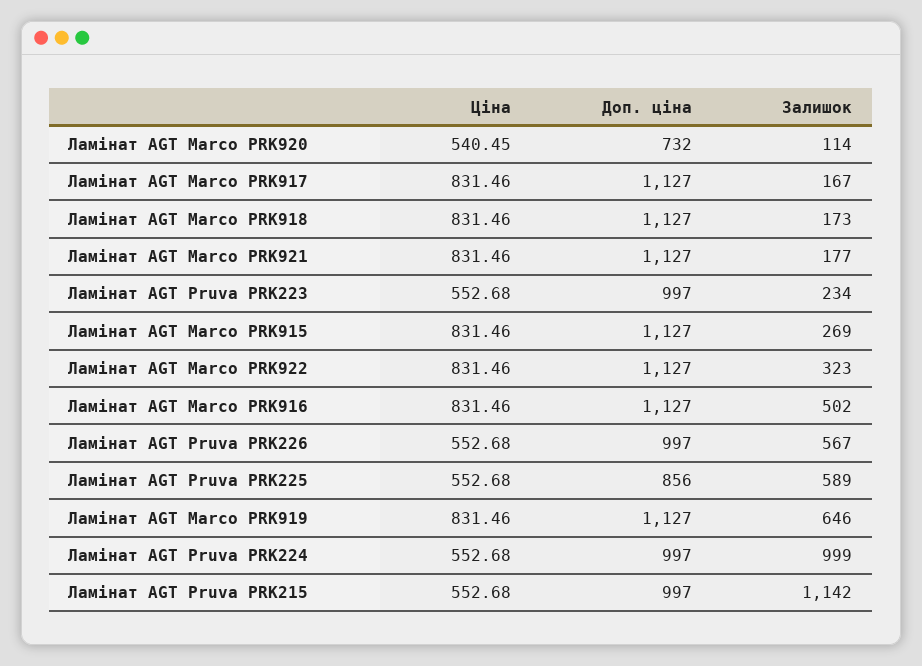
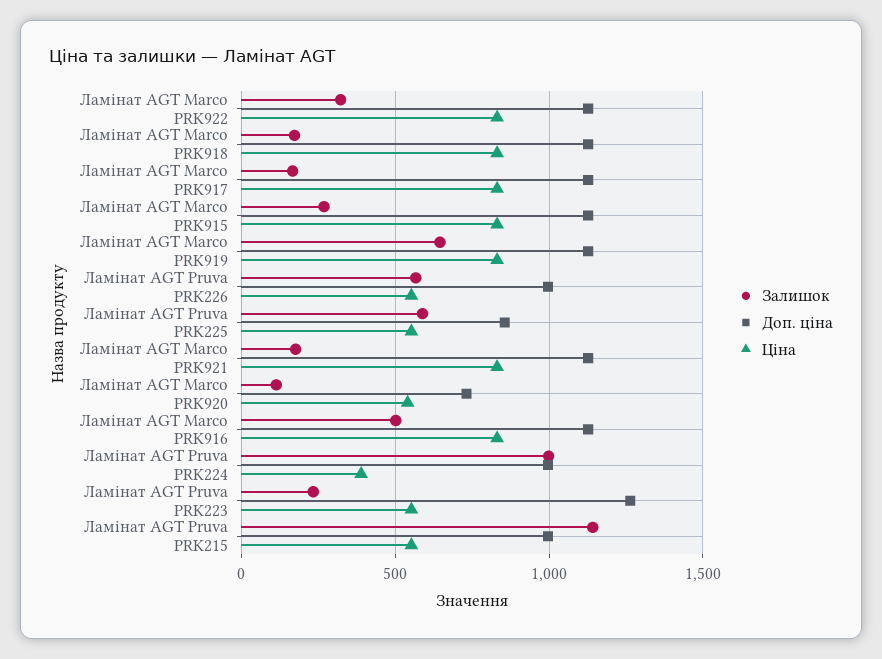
  {
    "Ціна": {
      "Ламінат AGT Marco PRK920": 540.45,
      "Ламінат AGT Marco PRK917": 831.46,
      "Ламінат AGT Marco PRK918": 831.46,
      "Ламінат AGT Marco PRK921": 831.46,
      "Ламінат AGT Pruva PRK223": 552.68,
      "Ламінат AGT Marco PRK915": 831.46,
      "Ламінат AGT Marco PRK922": 831.46,
      "Ламінат AGT Marco PRK916": 831.46,
      "Ламінат AGT Pruva PRK226": 552.68,
      "Ламінат AGT Pruva PRK225": 552.68,
      "Ламінат AGT Marco PRK919": 831.46,
-     "Ламінат AGT Pruva PRK224": 552.68,
+     "Ламінат AGT Pruva PRK224": 400,
      "Ламінат AGT Pruva PRK215": 552.68
    },
    "Доп. ціна": {
      "Ламінат AGT Marco PRK920": 732,
      "Ламінат AGT Marco PRK917": 1127,
      "Ламінат AGT Marco PRK918": 1127,
      "Ламінат AGT Marco PRK921": 1127,
-     "Ламінат AGT Pruva PRK223": 997,
+     "Ламінат AGT Pruva PRK223": 1250,
      "Ламінат AGT Marco PRK915": 1127,
      "Ламінат AGT Marco PRK922": 1127,
      "Ламінат AGT Marco PRK916": 1127,
      "Ламінат AGT Pruva PRK226": 997,
      "Ламінат AGT Pruva PRK225": 856,
      "Ламінат AGT Marco PRK919": 1127,
      "Ламінат AGT Pruva PRK224": 997,
      "Ламінат AGT Pruva PRK215": 997
    },
    "Залишок": {
      "Ламінат AGT Marco PRK920": 114,
      "Ламінат AGT Marco PRK917": 167,
      "Ламінат AGT Marco PRK918": 173,
      "Ламінат AGT Marco PRK921": 177,
      "Ламінат AGT Pruva PRK223": 234,
      "Ламінат AGT Marco PRK915": 269,
      "Ламінат AGT Marco PRK922": 323,
      "Ламінат AGT Marco PRK916": 502,
      "Ламінат AGT Pruva PRK226": 567,
      "Ламінат AGT Pruva PRK225": 589,
      "Ламінат AGT Marco PRK919": 646,
      "Ламінат AGT Pruva PRK224": 999,
      "Ламінат AGT Pruva PRK215": 1142
    }
  }

